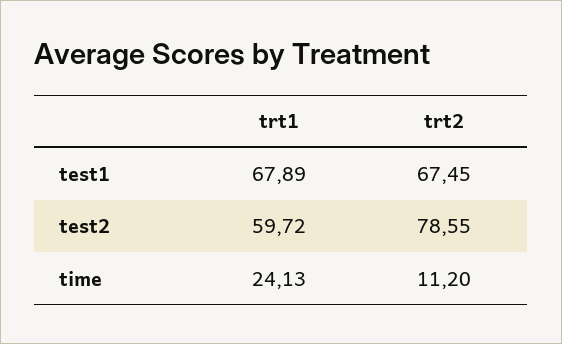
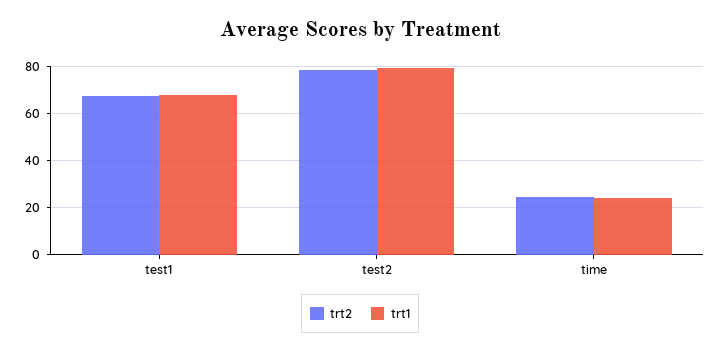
  {
    "trt1": {
      "test1": 67.89,
-     "test2": 59.72,
+     "test2": 80,
      "time": 24.13
    },
    "trt2": {
      "test1": 67.45,
      "test2": 78.55,
-     "time": 11.2
+     "time": 25
    }
  }

